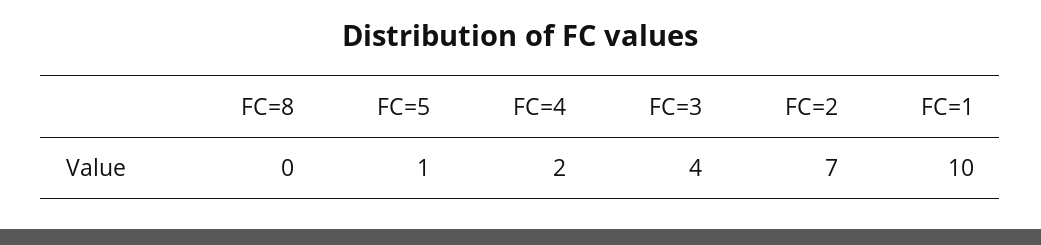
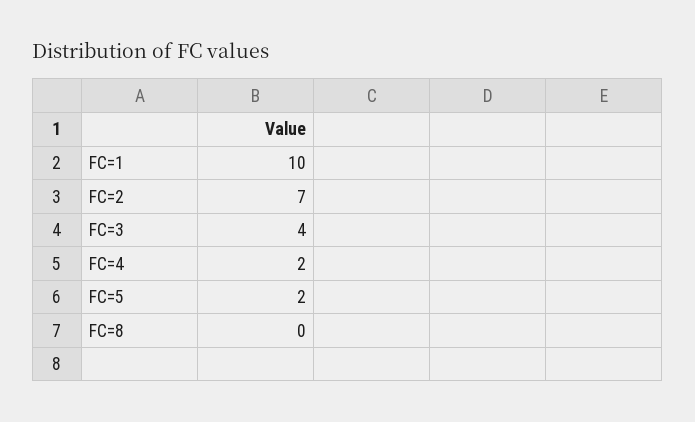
  {
    "FC=8": 0,
-   "FC=5": 1,
+   "FC=5": 2,
    "FC=4": 2,
    "FC=3": 4,
    "FC=2": 7,
    "FC=1": 10
  }

